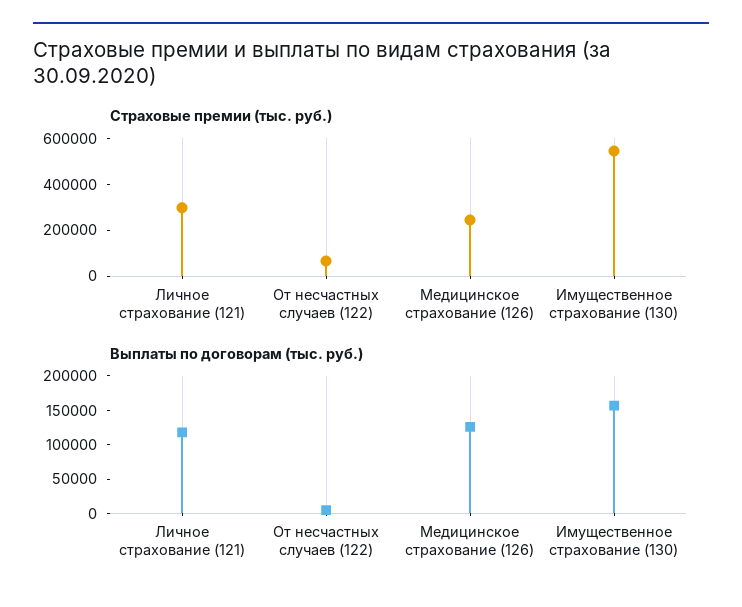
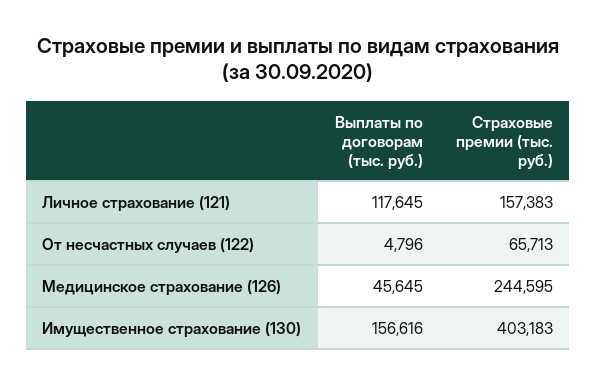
  {
    "Страховые премии (тыс. руб.)": {
-     "Личное страхование (121)": 300000,
+     "Личное страхование (121)": 157383,
      "От несчастных случаев (122)": 65713,
      "Медицинское страхование (126)": 244595,
-     "Имущественное страхование (130)": 550000
+     "Имущественное страхование (130)": 403183
    },
    "Выплаты по договорам (тыс. руб.)": {
      "Личное страхование (121)": 117645,
      "От несчастных случаев (122)": 4796,
-     "Медицинское страхование (126)": 125000,
+     "Медицинское страхование (126)": 45645,
      "Имущественное страхование (130)": 156616
    }
  }

